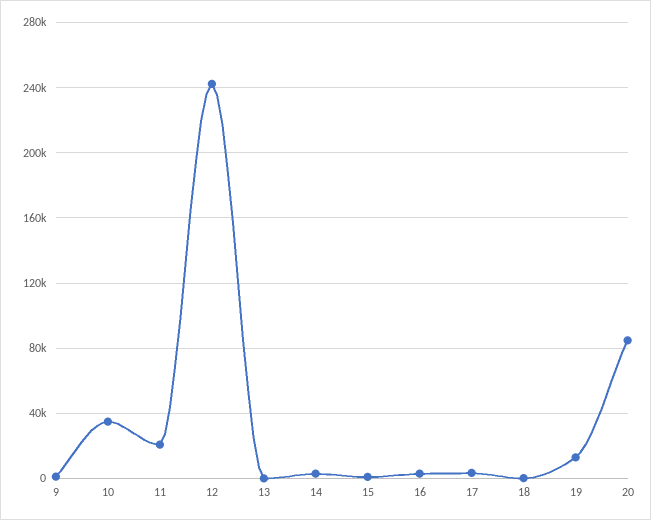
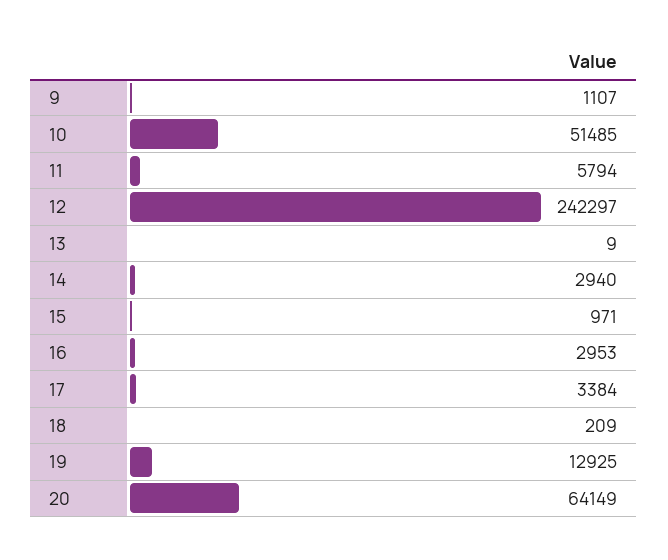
  {
    "9": 1107,
-   "10": 35000,
+   "10": 51485,
-   "11": 20000,
+   "11": 5794,
    "12": 242297,
    "13": 9,
    "14": 2940,
    "15": 971,
    "16": 2953,
    "17": 3384,
    "18": 209,
    "19": 12925,
-   "20": 85000
+   "20": 64149
  }

